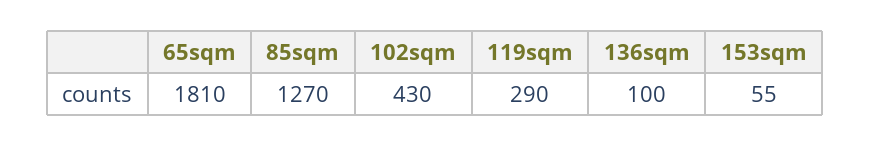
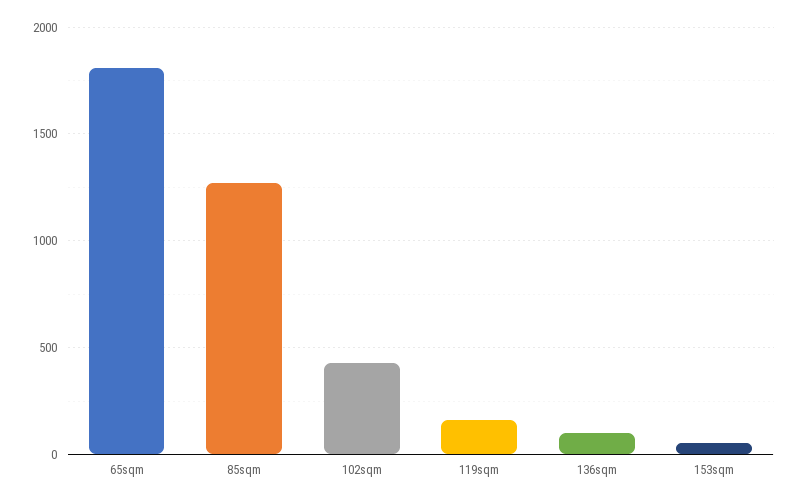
  {
    "65sqm": 1810,
    "85sqm": 1270,
    "102sqm": 430,
-   "119sqm": 290,
+   "119sqm": 150,
    "136sqm": 100,
    "153sqm": 55
  }

